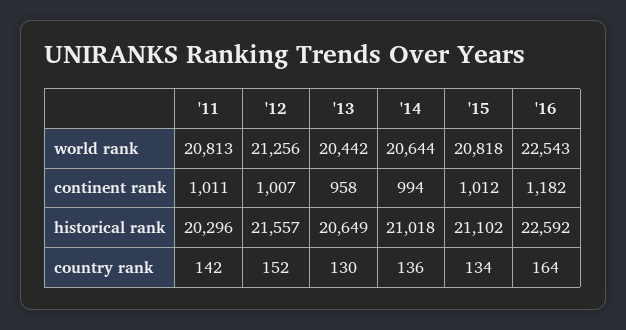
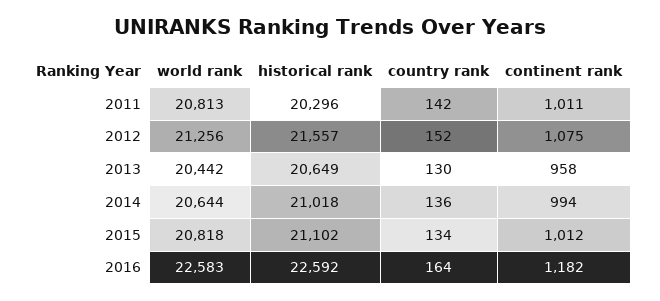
  {
    "'11": {
      "world rank": 20813,
      "continent rank": 1011,
      "historical rank": 20296,
      "country rank": 142
    },
    "'12": {
      "world rank": 21256,
-     "continent rank": 1007,
+     "continent rank": 1075,
      "historical rank": 21557,
      "country rank": 152
    },
    "'13": {
      "world rank": 20442,
      "continent rank": 958,
      "historical rank": 20649,
      "country rank": 130
    },
    "'14": {
      "world rank": 20644,
      "continent rank": 994,
      "historical rank": 21018,
      "country rank": 136
    },
    "'15": {
      "world rank": 20818,
      "continent rank": 1012,
      "historical rank": 21102,
      "country rank": 134
    },
    "'16": {
-     "world rank": 22543,
+     "world rank": 22583,
      "continent rank": 1182,
      "historical rank": 22592,
      "country rank": 164
    }
  }

